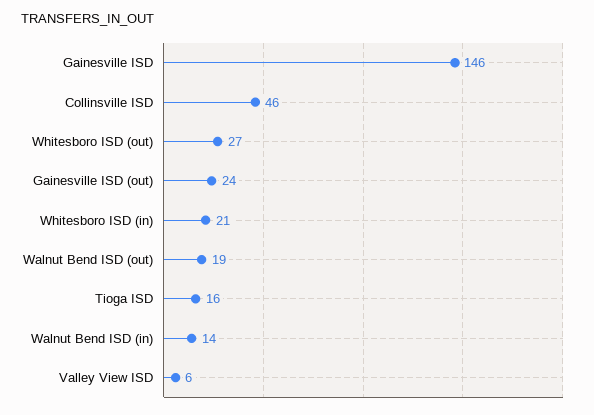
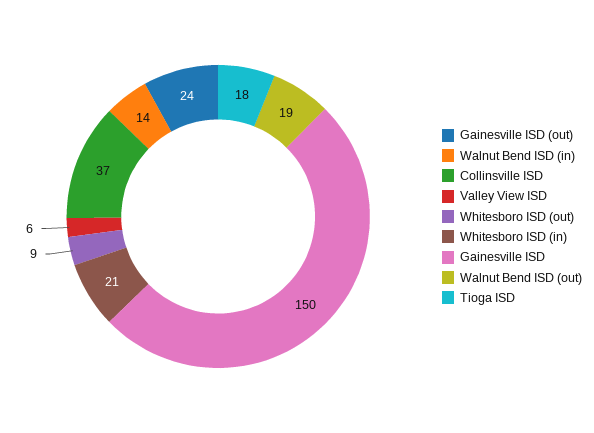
  {
-   "Gainesville ISD": 146,
+   "Gainesville ISD": 150,
-   "Collinsville ISD": 46,
+   "Collinsville ISD": 37,
-   "Whitesboro ISD (out)": 27,
+   "Whitesboro ISD (out)": 9,
    "Gainesville ISD (out)": 24,
    "Whitesboro ISD (in)": 21,
    "Walnut Bend ISD (out)": 19,
-   "Tioga ISD": 16,
+   "Tioga ISD": 18,
    "Walnut Bend ISD (in)": 14,
    "Valley View ISD": 6
  }

